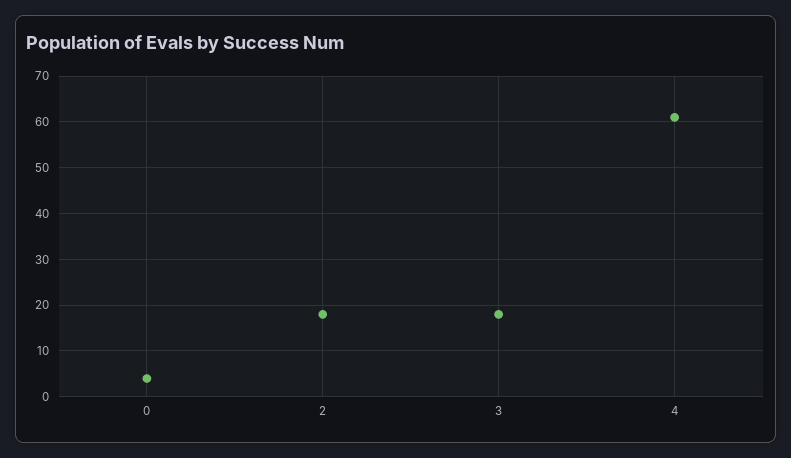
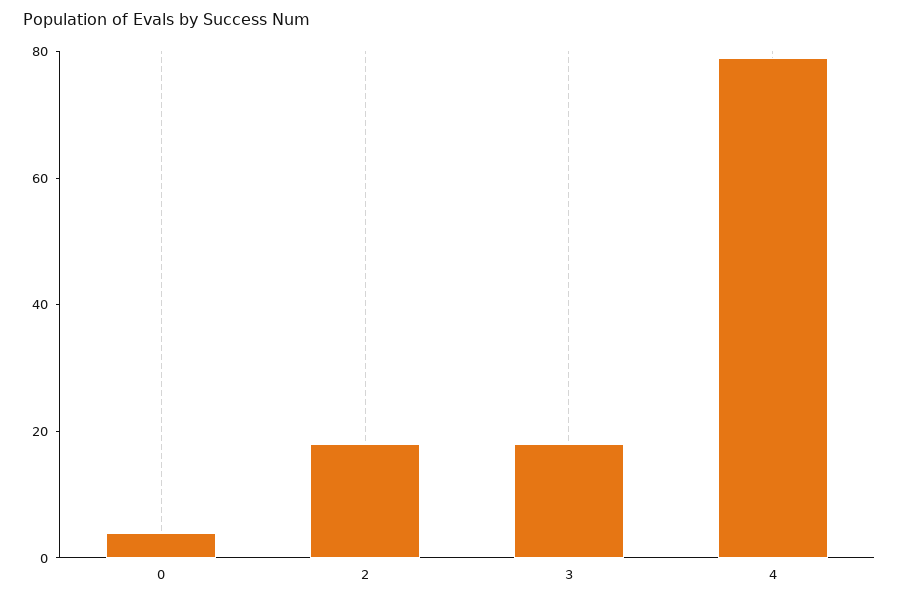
  {
    "0": 5,
    "2": 20,
    "3": 20,
-   "4": 60
+   "4": 80
  }

